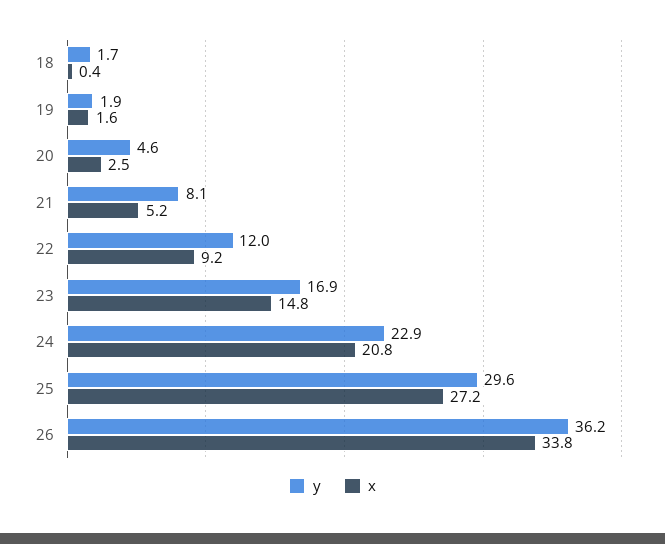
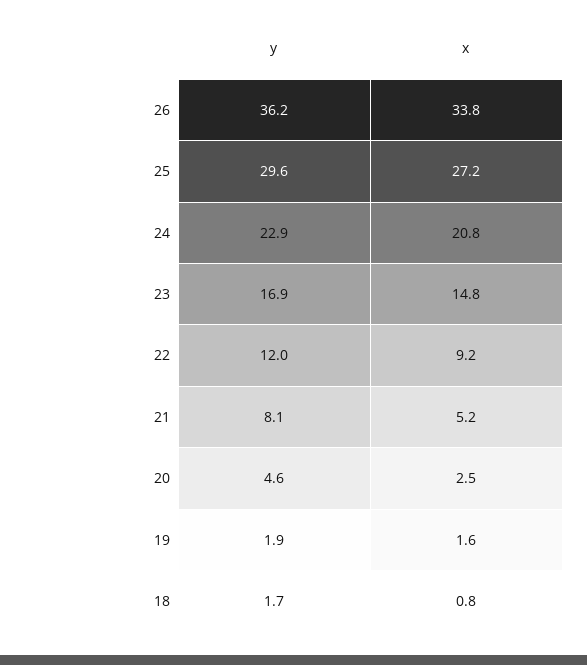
  {
    "y": {
      "18": 1.7,
      "19": 1.9,
      "20": 4.6,
      "21": 8.1,
      "22": 12,
      "23": 16.9,
      "24": 22.9,
      "25": 29.6,
      "26": 36.2
    },
    "x": {
-     "18": 0.4,
+     "18": 0.8,
      "19": 1.6,
      "20": 2.5,
      "21": 5.2,
      "22": 9.2,
      "23": 14.8,
      "24": 20.8,
      "25": 27.2,
      "26": 33.8
    }
  }

